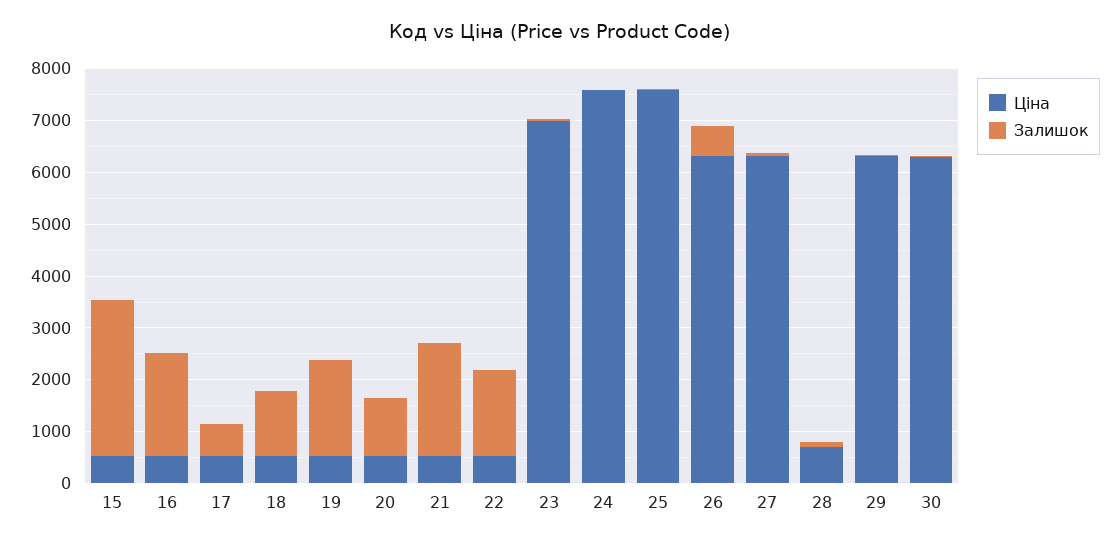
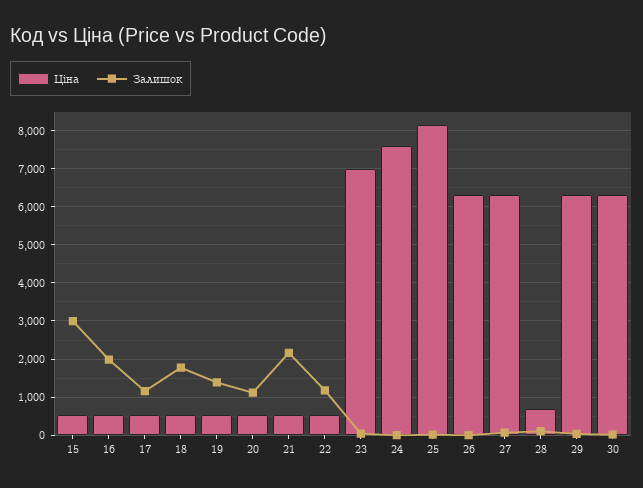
  {
    "Ціна": {
      "15": 600,
      "16": 600,
      "17": 600,
      "18": 600,
      "19": 600,
      "20": 600,
      "21": 600,
      "22": 600,
      "23": 7000,
      "24": 7600,
-     "25": 7600,
+     "25": 8200,
      "26": 6400,
      "27": 6400,
      "28": 600,
      "29": 6400,
      "30": 6400
    },
    "Залишок": {
      "15": 3000,
      "16": 2000,
-     "17": 600,
+     "17": 1200,
-     "18": 1200,
+     "18": 1800,
-     "19": 1800,
+     "19": 1400,
      "20": 1200,
      "21": 2200,
-     "22": 1600,
+     "22": 1200,
      "23": 0,
      "24": 0,
      "25": 0,
-     "26": 600,
+     "26": 0,
      "27": 0,
      "28": 200,
      "29": 0,
      "30": 0
    }
  }

